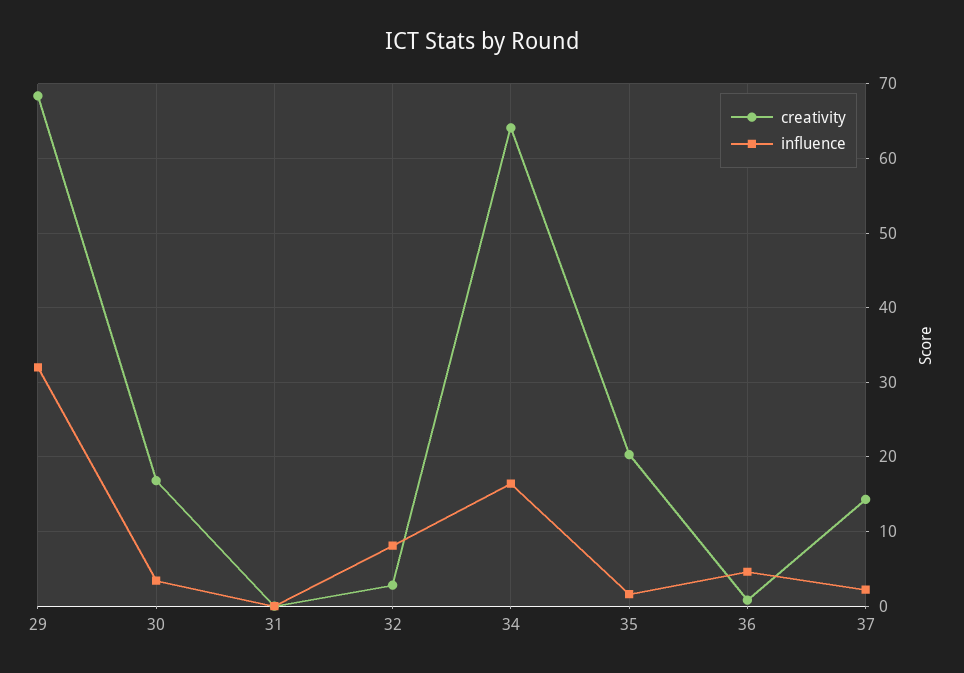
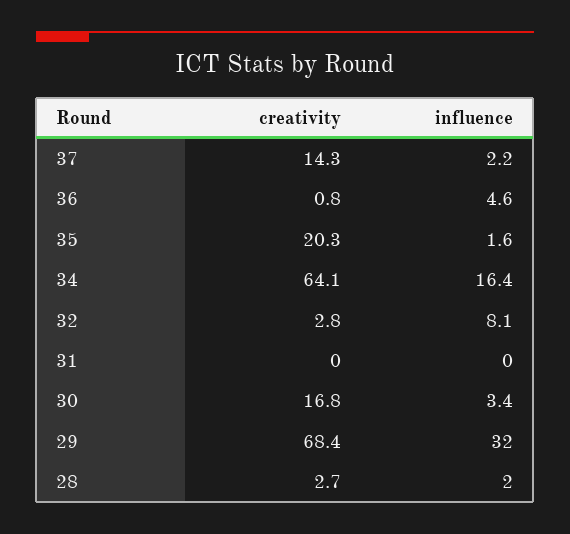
  {
    "creativity": {
      "29": 68.4,
      "30": 16.8,
      "31": 0,
      "32": 2.8,
      "34": 64.1,
      "35": 20.3,
      "36": 0.8,
-     "37": 14.3
+     "37": 14.3,
+     "28": 2.7
    },
    "influence": {
      "29": 32,
      "30": 3.4,
      "31": 0,
      "32": 8.1,
      "34": 16.4,
      "35": 1.6,
      "36": 4.6,
-     "37": 2.2
+     "37": 2.2,
+     "28": 2
    }
  }

